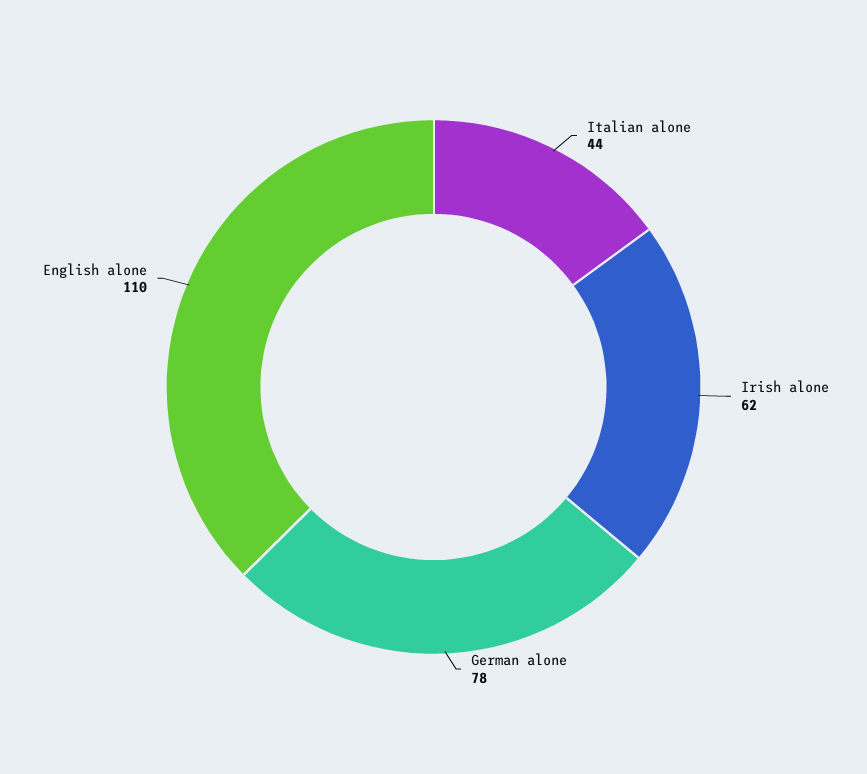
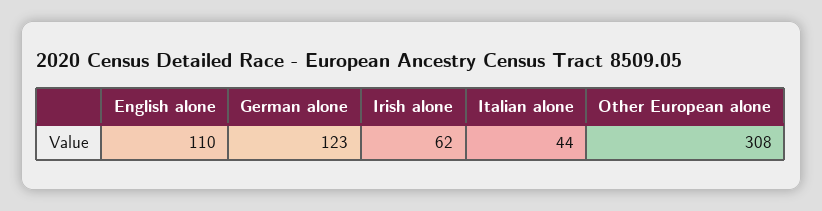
  {
    "Italian alone": 44,
    "Irish alone": 62,
-   "German alone": 78,
+   "German alone": 123,
-   "English alone": 110
+   "English alone": 110,
+   "Other European alone": 308
  }

